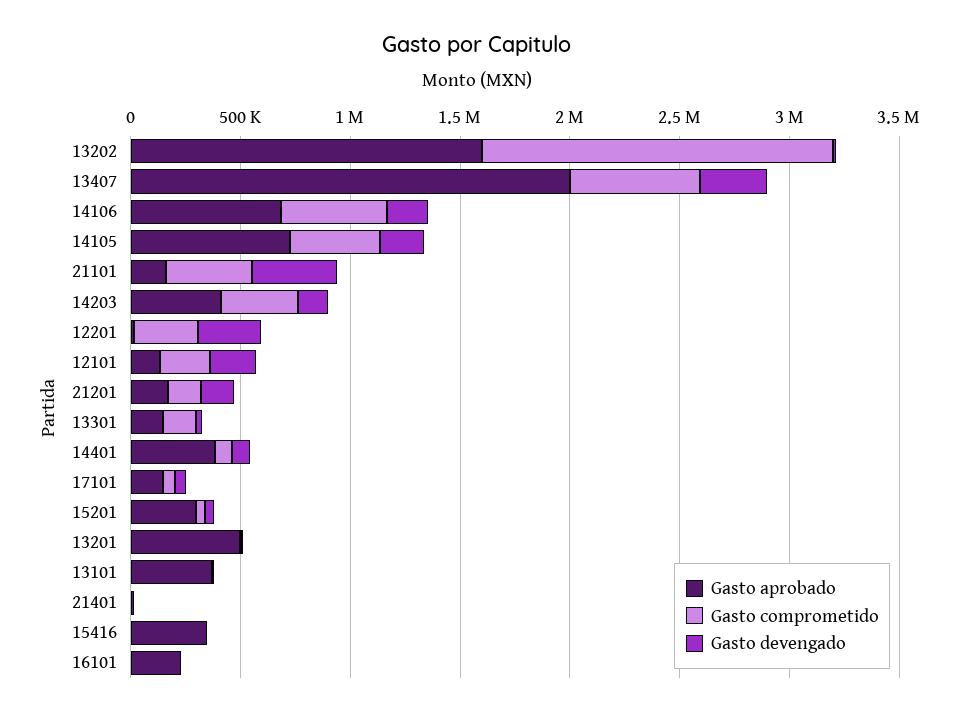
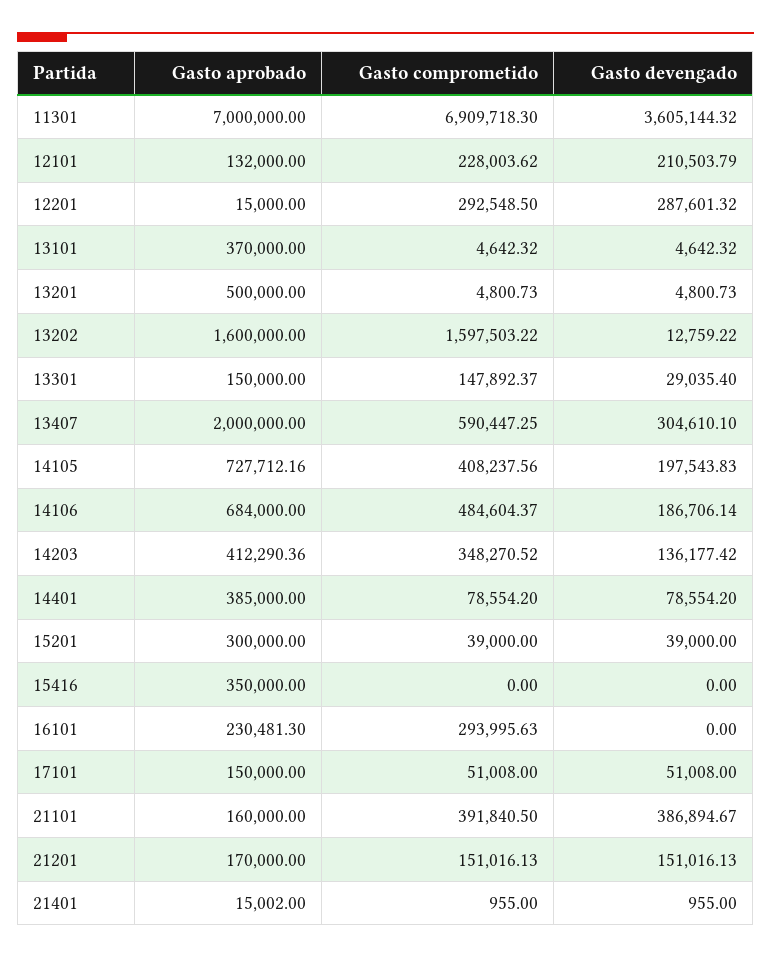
  {
    "Gasto aprobado": {
      "13202": 1600000,
      "13407": 2000000,
      "14106": 684000,
      "14105": 727712.16,
      "21101": 160000,
      "14203": 412290.36,
      "12201": 15000,
      "12101": 132000,
      "21201": 170000,
      "13301": 150000,
      "14401": 385000,
      "17101": 150000,
      "15201": 300000,
      "13201": 500000,
      "13101": 370000,
      "21401": 15002,
      "15416": 350000,
-     "16101": 230481.3
+     "16101": 230481.3,
+     "11301": 7000000
    },
    "Gasto comprometido": {
      "13202": 1597503.22,
      "13407": 590447.25,
      "14106": 484604.37,
      "14105": 408237.56,
      "21101": 391840.5,
      "14203": 348270.52,
      "12201": 292548.5,
      "12101": 228003.62,
      "21201": 151016.13,
      "13301": 147892.37,
      "14401": 78554.2,
      "17101": 51008,
      "15201": 39000,
      "13201": 4800.73,
      "13101": 4642.32,
      "21401": 955,
      "15416": 0,
-     "16101": 0
+     "16101": 293995.63,
+     "11301": 6909718.3
    },
    "Gasto devengado": {
      "13202": 12759.22,
      "13407": 304610.1,
      "14106": 186706.14,
      "14105": 197543.83,
      "21101": 386894.67,
      "14203": 136177.42,
      "12201": 287601.32,
      "12101": 210503.79,
      "21201": 151016.13,
      "13301": 29035.4,
      "14401": 78554.2,
      "17101": 51008,
      "15201": 39000,
      "13201": 4800.73,
      "13101": 4642.32,
      "21401": 955,
      "15416": 0,
-     "16101": 0
+     "16101": 0,
+     "11301": 3605144.32
    }
  }

